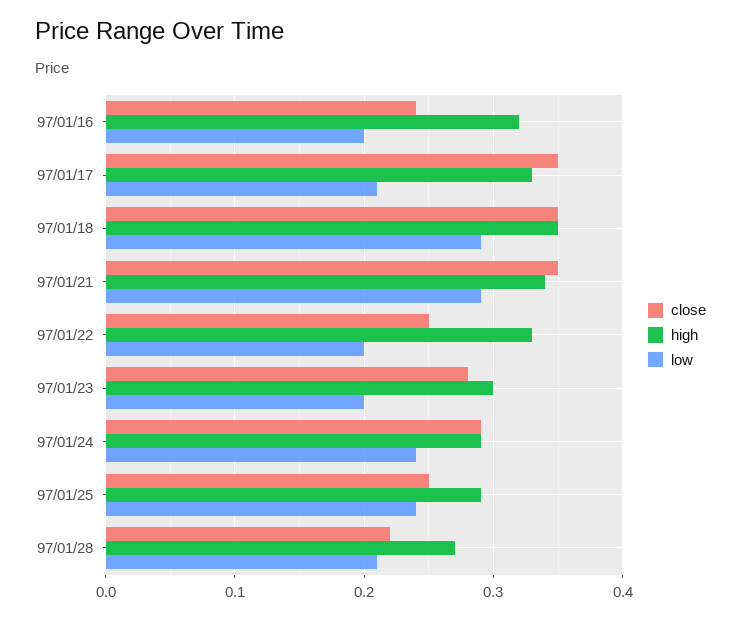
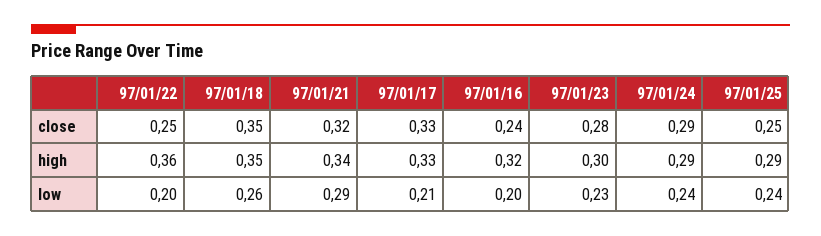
  {
    "close": {
      "97/01/16": 0.24,
-     "97/01/17": 0.35,
+     "97/01/17": 0.33,
      "97/01/18": 0.35,
-     "97/01/21": 0.35,
+     "97/01/21": 0.32,
      "97/01/22": 0.25,
      "97/01/23": 0.28,
      "97/01/24": 0.29,
-     "97/01/25": 0.25,
+     "97/01/25": 0.25
-     "97/01/28": 0.22
    },
    "high": {
      "97/01/16": 0.32,
      "97/01/17": 0.33,
      "97/01/18": 0.35,
      "97/01/21": 0.34,
-     "97/01/22": 0.33,
+     "97/01/22": 0.36,
      "97/01/23": 0.3,
      "97/01/24": 0.29,
-     "97/01/25": 0.29,
+     "97/01/25": 0.29
-     "97/01/28": 0.27
    },
    "low": {
      "97/01/16": 0.2,
      "97/01/17": 0.21,
-     "97/01/18": 0.29,
+     "97/01/18": 0.26,
      "97/01/21": 0.29,
      "97/01/22": 0.2,
-     "97/01/23": 0.2,
+     "97/01/23": 0.23,
      "97/01/24": 0.24,
-     "97/01/25": 0.24,
+     "97/01/25": 0.24
-     "97/01/28": 0.21
    }
  }

